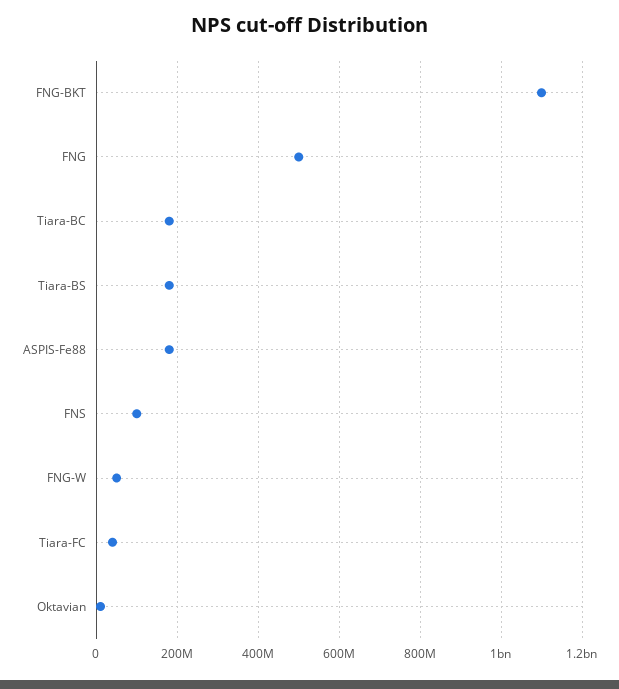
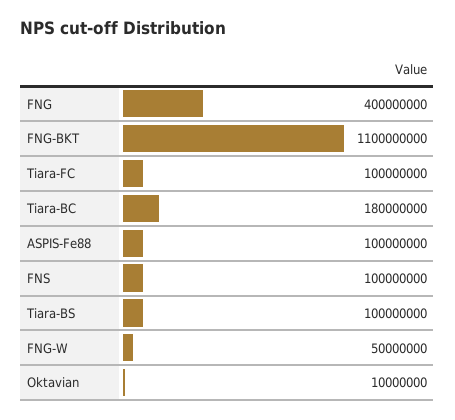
  {
    "FNG-BKT": 1100000000,
-   "FNG": 500000000,
+   "FNG": 400000000,
    "Tiara-BC": 180000000,
-   "Tiara-BS": 180000000,
+   "Tiara-BS": 100000000,
-   "ASPIS-Fe88": 180000000,
+   "ASPIS-Fe88": 100000000,
    "FNS": 100000000,
    "FNG-W": 50000000,
-   "Tiara-FC": 40000000,
+   "Tiara-FC": 100000000,
    "Oktavian": 10000000
  }

